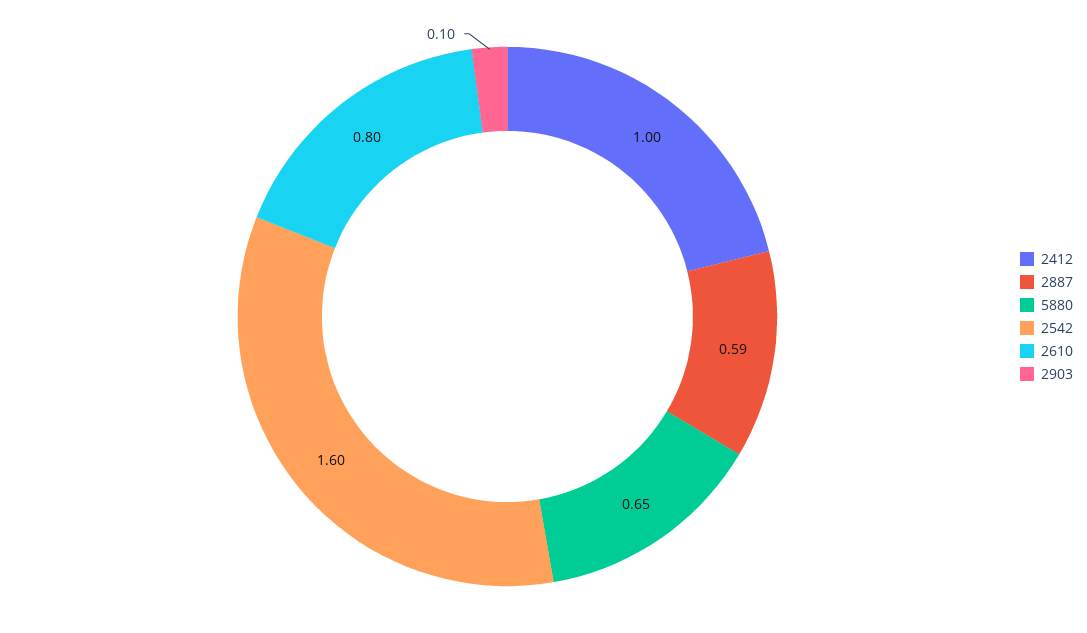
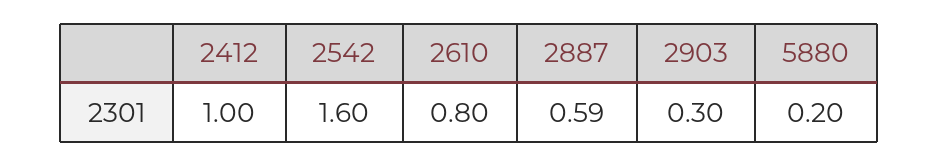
  {
    "2412": 1,
    "2887": 0.59,
-   "5880": 0.65,
+   "5880": 0.2,
    "2542": 1.6,
    "2610": 0.8,
-   "2903": 0.1
+   "2903": 0.3
  }

